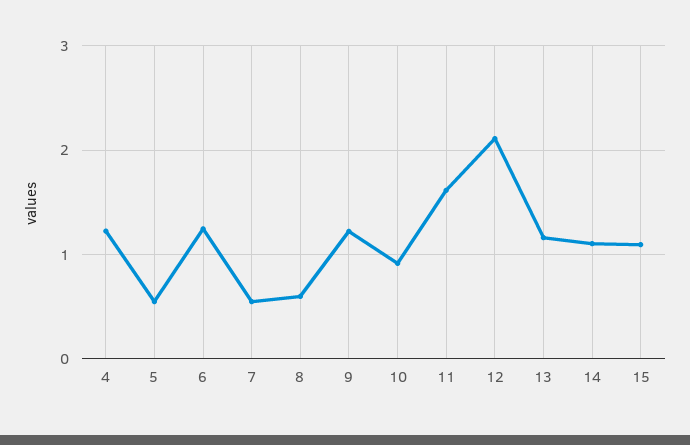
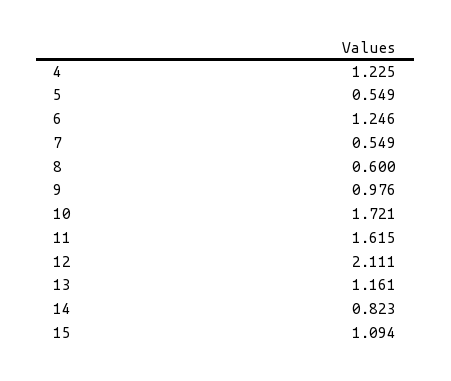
  {
    "4": 1.225,
    "5": 0.549,
    "6": 1.246,
    "7": 0.549,
    "8": 0.6,
-   "9": 1.2,
+   "9": 0.976,
-   "10": 0.9,
+   "10": 1.721,
    "11": 1.615,
    "12": 2.111,
    "13": 1.161,
-   "14": 1.1,
+   "14": 0.823,
    "15": 1.094
  }

